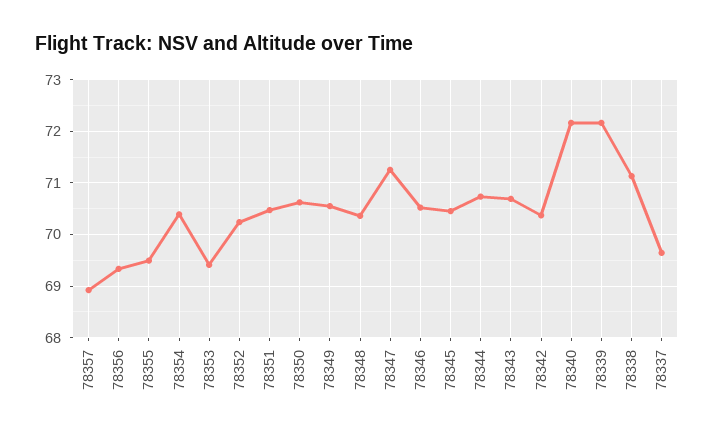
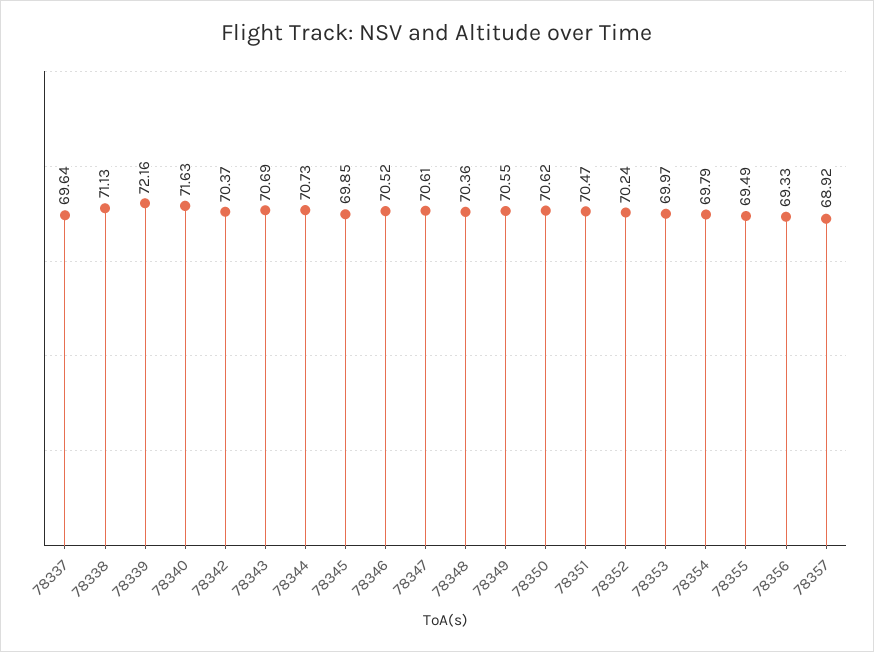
  {
    "78357": 68.92,
    "78356": 69.33,
    "78355": 69.49,
-   "78354": 70.4,
+   "78354": 69.79,
-   "78353": 69.4,
+   "78353": 69.97,
    "78352": 70.24,
    "78351": 70.47,
    "78350": 70.62,
    "78349": 70.55,
    "78348": 70.36,
-   "78347": 71.2,
+   "78347": 70.61,
    "78346": 70.52,
-   "78345": 70.4,
+   "78345": 69.85,
    "78344": 70.73,
    "78343": 70.69,
    "78342": 70.37,
-   "78340": 72.2,
+   "78340": 71.63,
    "78339": 72.16,
    "78338": 71.13,
    "78337": 69.64
  }

